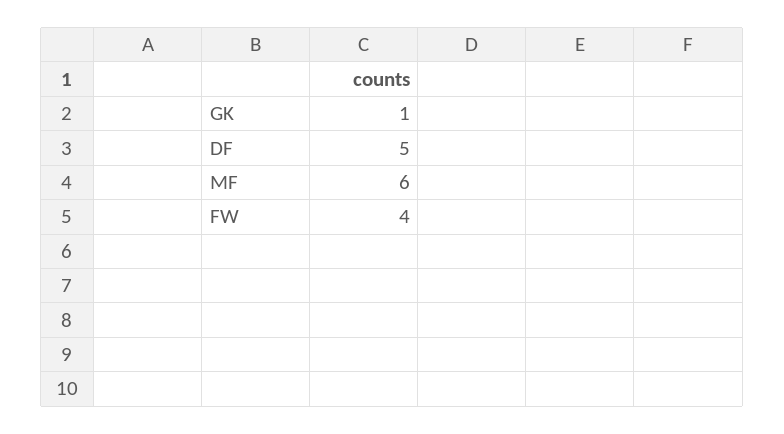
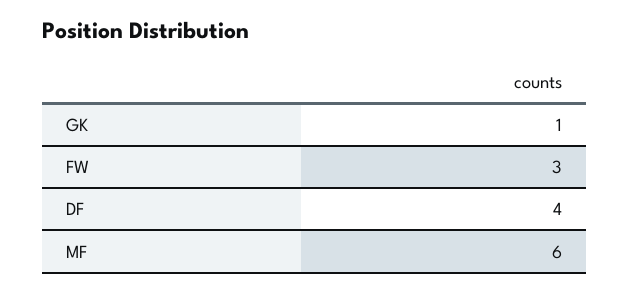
  {
    "GK": 1,
-   "DF": 5,
+   "DF": 4,
    "MF": 6,
-   "FW": 4
+   "FW": 3
  }

